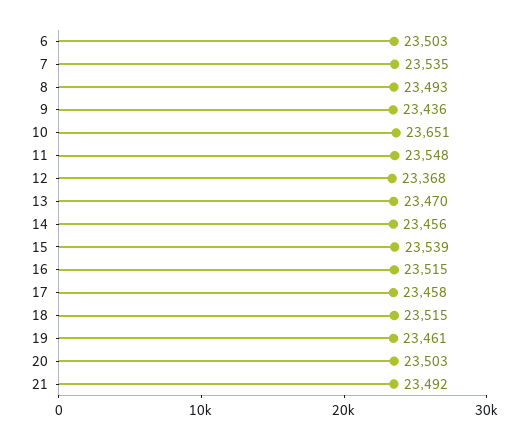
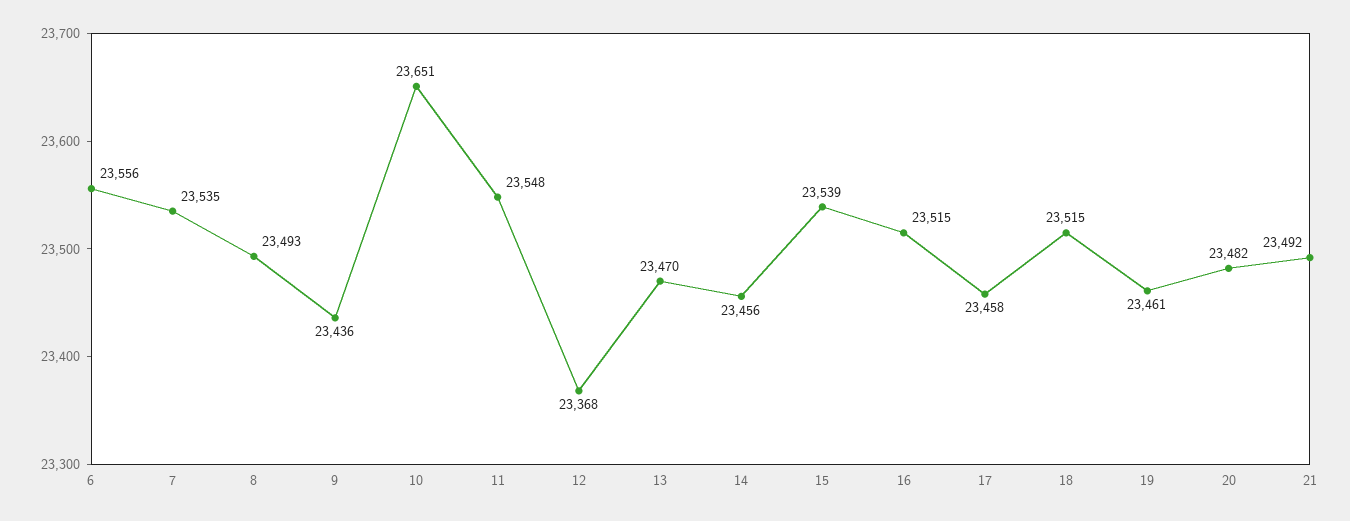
  {
-   "6": 23503,
+   "6": 23556,
    "7": 23535,
    "8": 23493,
    "9": 23436,
    "10": 23651,
    "11": 23548,
    "12": 23368,
    "13": 23470,
    "14": 23456,
    "15": 23539,
    "16": 23515,
    "17": 23458,
    "18": 23515,
    "19": 23461,
-   "20": 23503,
+   "20": 23482,
    "21": 23492
  }

